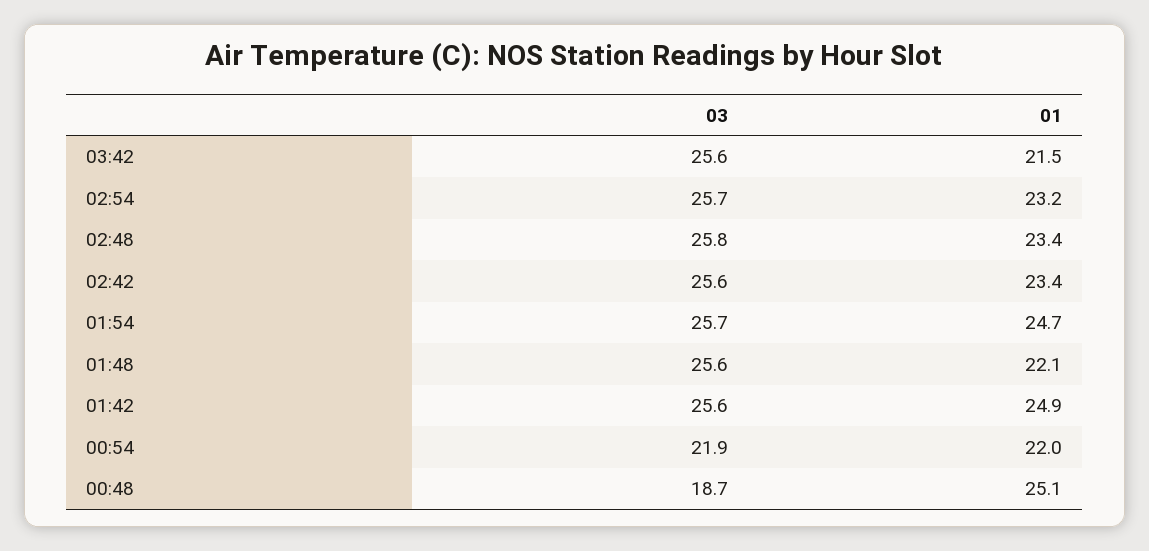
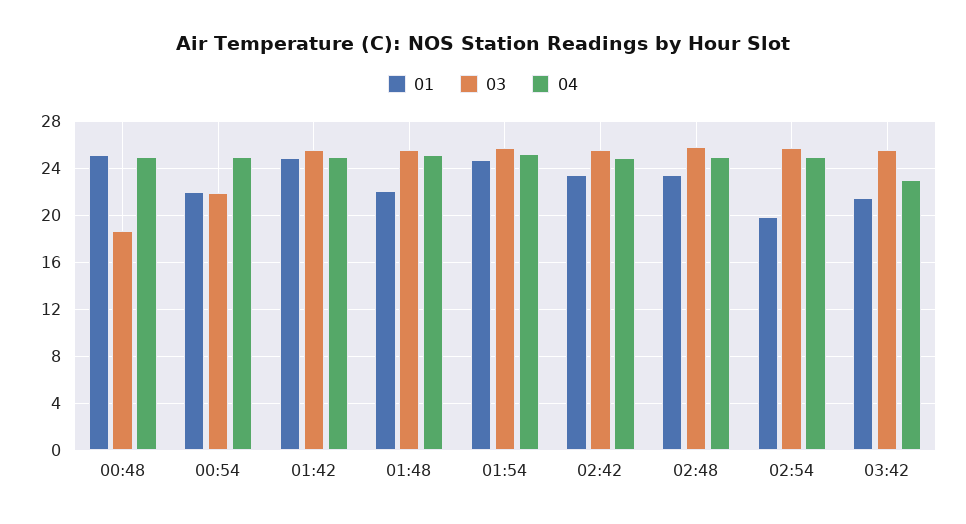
  {
    "03": {
      "03:42": 25.6,
      "02:54": 25.7,
      "02:48": 25.8,
      "02:42": 25.6,
      "01:54": 25.7,
      "01:48": 25.6,
      "01:42": 25.6,
      "00:54": 21.9,
      "00:48": 18.7
    },
    "01": {
      "03:42": 21.5,
-     "02:54": 23.2,
+     "02:54": 20,
      "02:48": 23.4,
      "02:42": 23.4,
      "01:54": 24.7,
      "01:48": 22.1,
      "01:42": 24.9,
      "00:54": 22,
      "00:48": 25.1
-   }
+   },
+   "04": {
+     "00:48": 25,
+     "00:54": 25,
+     "01:42": 25,
+     "01:48": 25,
+     "01:54": 25,
+     "02:42": 25,
+     "02:48": 25,
+     "02:54": 25,
+     "03:42": 23
+   }
  }

